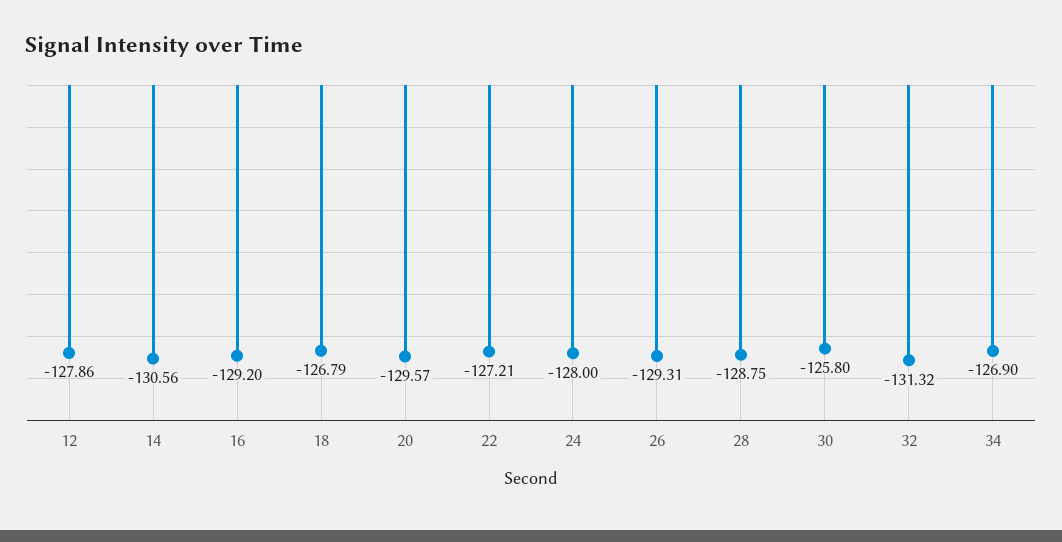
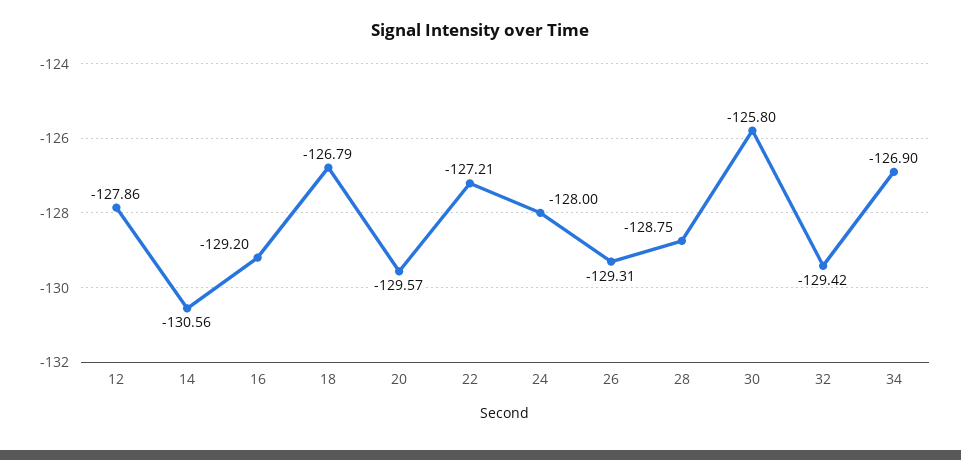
  {
    "12": -127.86,
    "14": -130.56,
    "16": -129.2,
    "18": -126.79,
    "20": -129.57,
    "22": -127.21,
    "24": -128,
    "26": -129.31,
    "28": -128.75,
    "30": -125.8,
-   "32": -131.32,
+   "32": -129.42,
    "34": -126.9
  }

